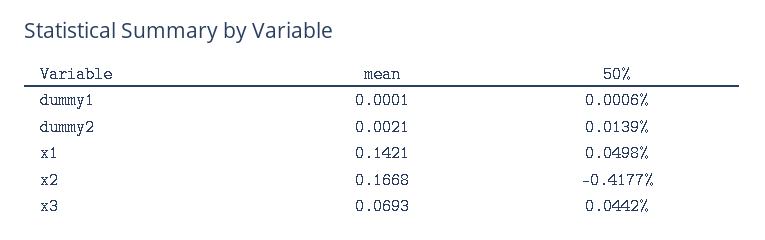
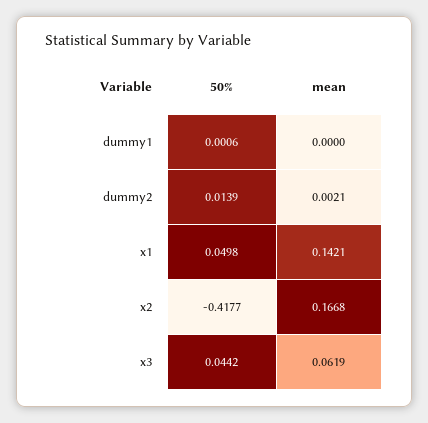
  {
    "mean": {
-     "dummy1": 0.0001,
+     "dummy1": 0,
      "dummy2": 0.0021,
      "x1": 0.1421,
      "x2": 0.1668,
-     "x3": 0.0693
+     "x3": 0.0619
    },
    "50%": {
      "dummy1": 0.0006,
      "dummy2": 0.0139,
      "x1": 0.0498,
      "x2": -0.4177,
      "x3": 0.0442
    }
  }

